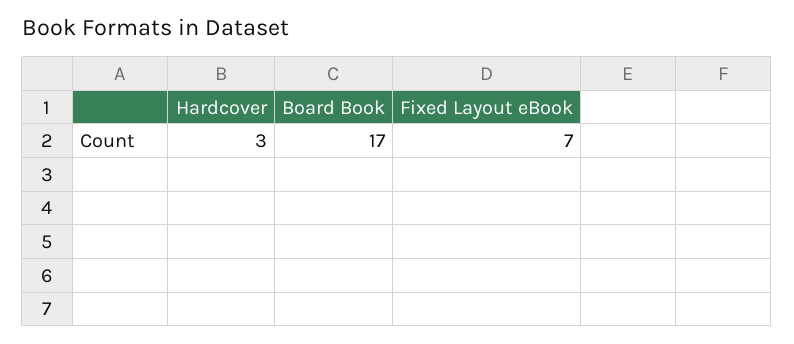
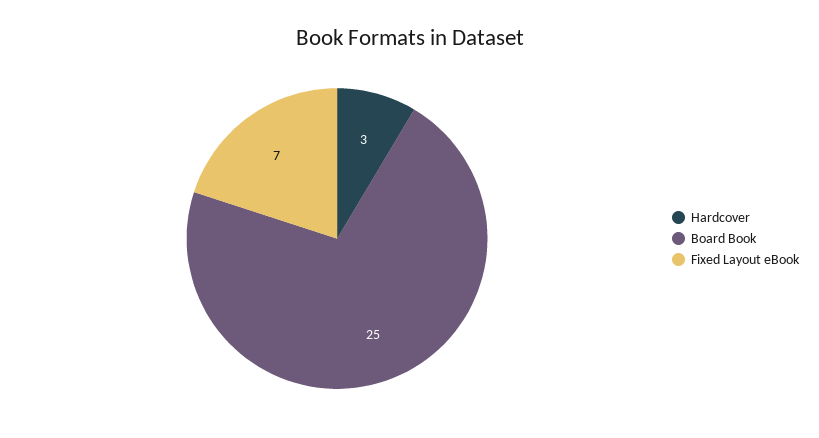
  {
    "Hardcover": 3,
-   "Board Book": 17,
+   "Board Book": 25,
    "Fixed Layout eBook": 7
  }

